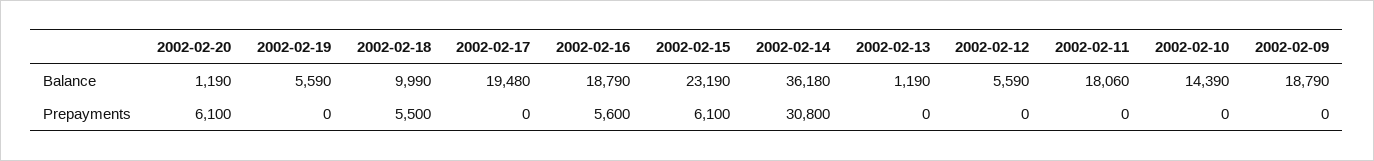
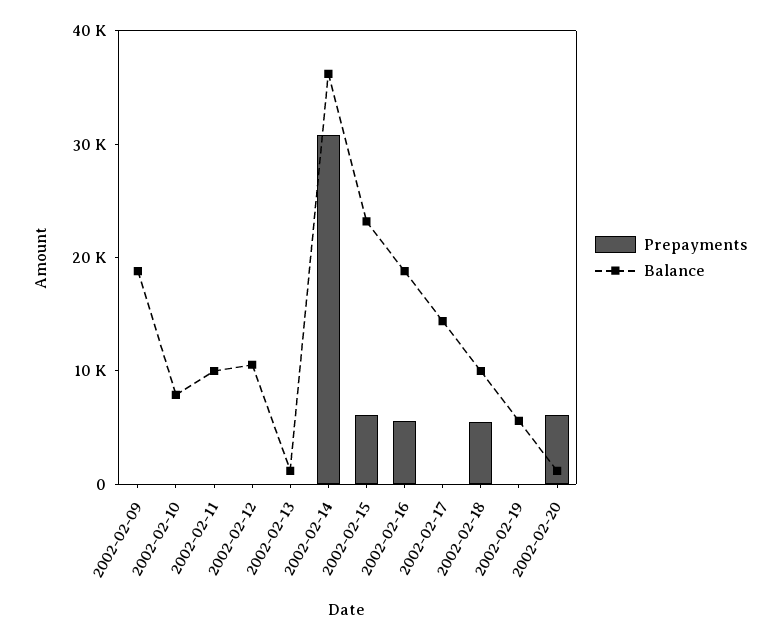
  {
    "Balance": {
      "2002-02-20": 1190,
      "2002-02-19": 5590,
      "2002-02-18": 9990,
-     "2002-02-17": 19480,
+     "2002-02-17": 14000,
      "2002-02-16": 18790,
      "2002-02-15": 23190,
      "2002-02-14": 36180,
      "2002-02-13": 1190,
-     "2002-02-12": 5590,
+     "2002-02-12": 10000,
-     "2002-02-11": 18060,
+     "2002-02-11": 10000,
-     "2002-02-10": 14390,
+     "2002-02-10": 8000,
      "2002-02-09": 18790
    },
    "Prepayments": {
      "2002-02-20": 6100,
      "2002-02-19": 0,
      "2002-02-18": 5500,
      "2002-02-17": 0,
      "2002-02-16": 5600,
      "2002-02-15": 6100,
      "2002-02-14": 30800,
      "2002-02-13": 0,
      "2002-02-12": 0,
      "2002-02-11": 0,
      "2002-02-10": 0,
      "2002-02-09": 0
    }
  }

